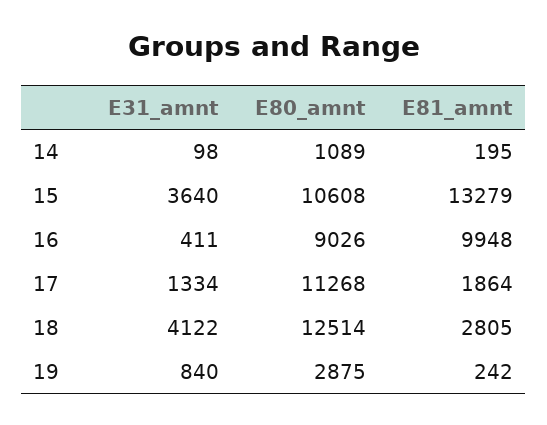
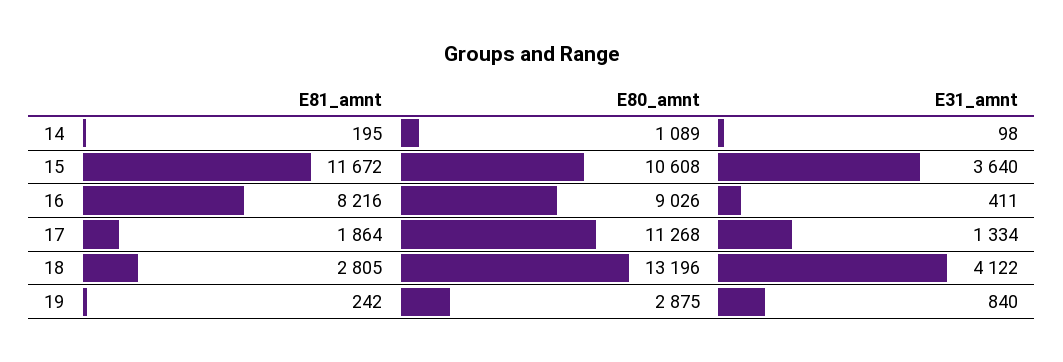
  {
    "E31_amnt": {
      "14": 98,
      "15": 3640,
      "16": 411,
      "17": 1334,
      "18": 4122,
      "19": 840
    },
    "E80_amnt": {
      "14": 1089,
      "15": 10608,
      "16": 9026,
      "17": 11268,
-     "18": 12514,
+     "18": 13196,
      "19": 2875
    },
    "E81_amnt": {
      "14": 195,
-     "15": 13279,
+     "15": 11672,
-     "16": 9948,
+     "16": 8216,
      "17": 1864,
      "18": 2805,
      "19": 242
    }
  }

